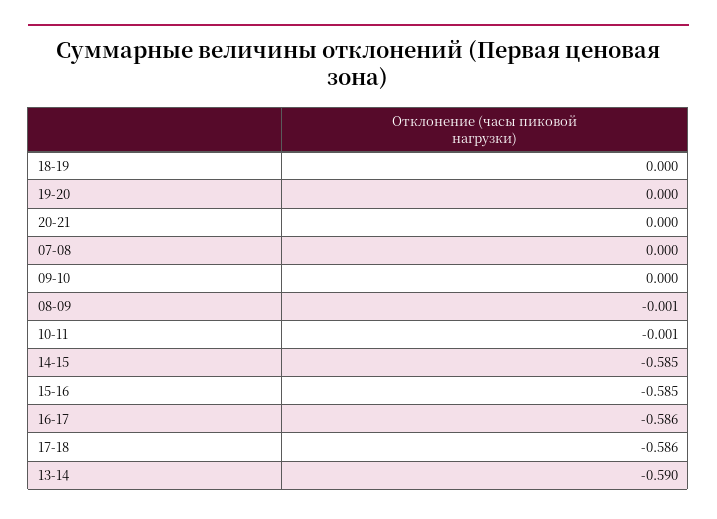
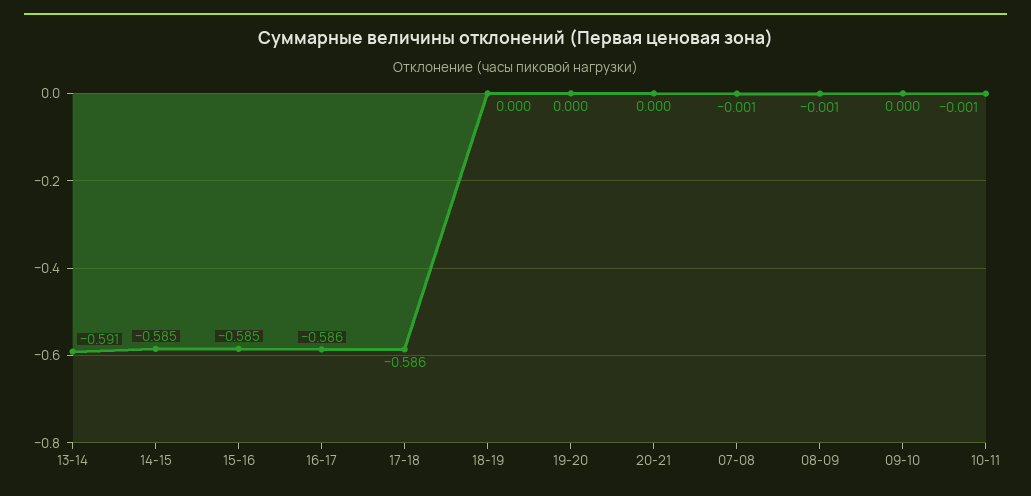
  {
    "18-19": 0,
    "19-20": 0,
    "20-21": 0,
-   "07-08": 0,
+   "07-08": -0.001,
    "09-10": 0,
    "08-09": -0.001,
    "10-11": -0.001,
    "14-15": -0.585,
    "15-16": -0.585,
    "16-17": -0.586,
    "17-18": -0.586,
-   "13-14": -0.59
+   "13-14": -0.591
  }

